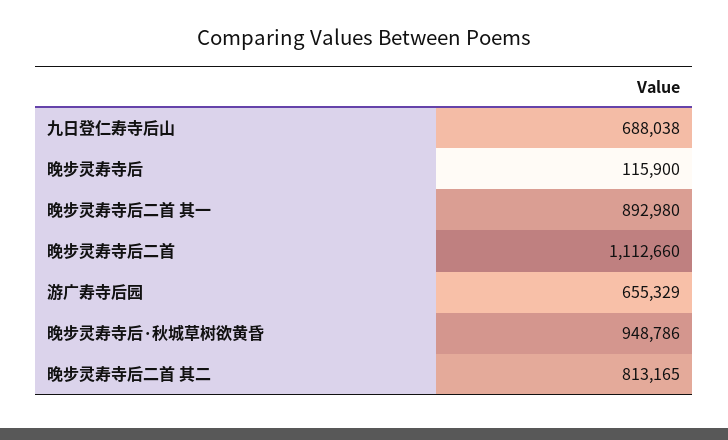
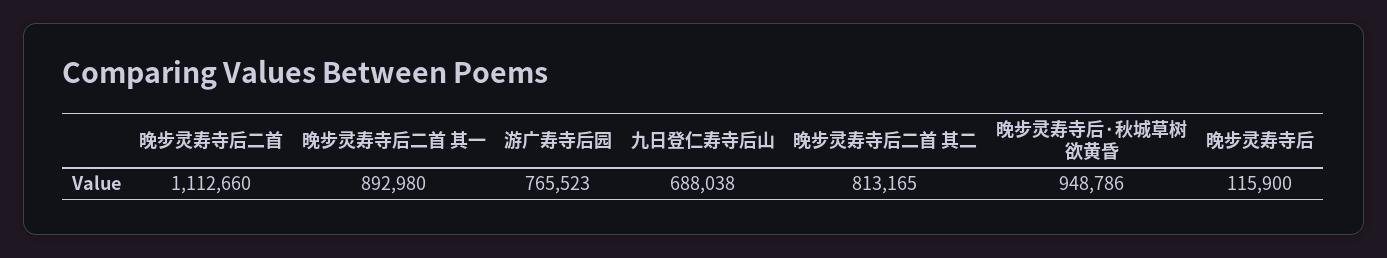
  {
    "九日登仁寿寺后山": 688038,
    "晚步灵寿寺后": 115900,
    "晚步灵寿寺后二首 其一": 892980,
    "晚步灵寿寺后二首": 1112660,
-   "游广寿寺后园": 655329,
+   "游广寿寺后园": 765523,
    "晚步灵寿寺后·秋城草树欲黄昏": 948786,
    "晚步灵寿寺后二首 其二": 813165
  }

